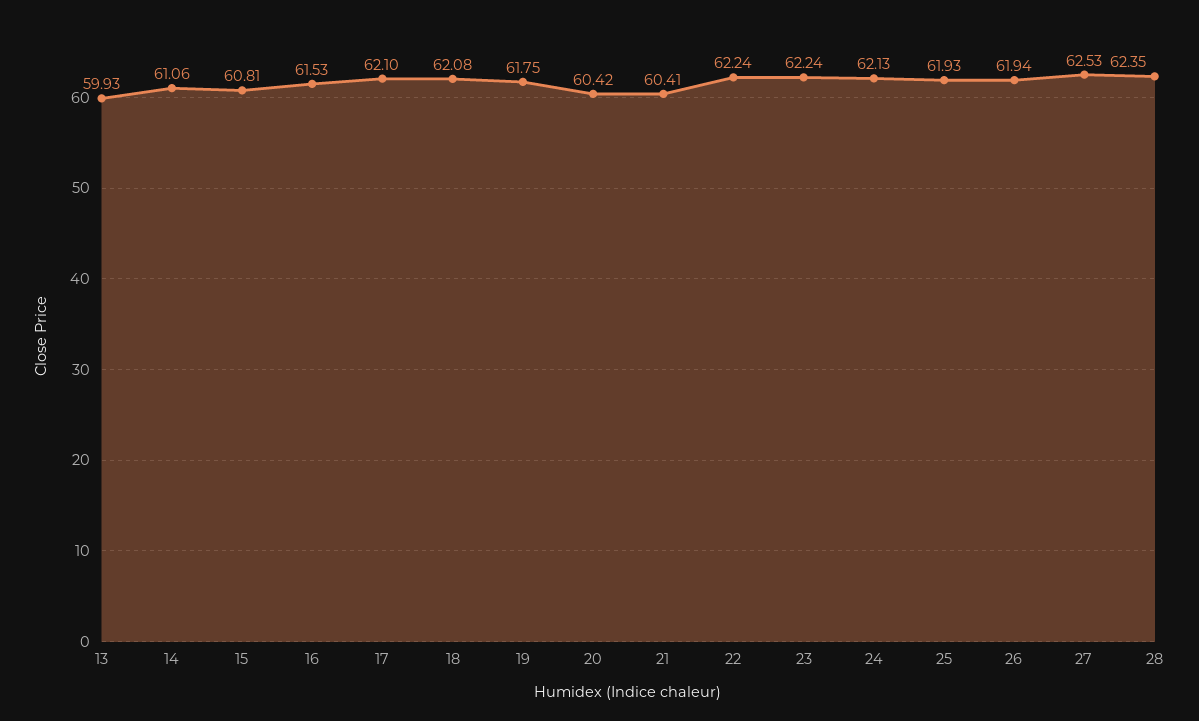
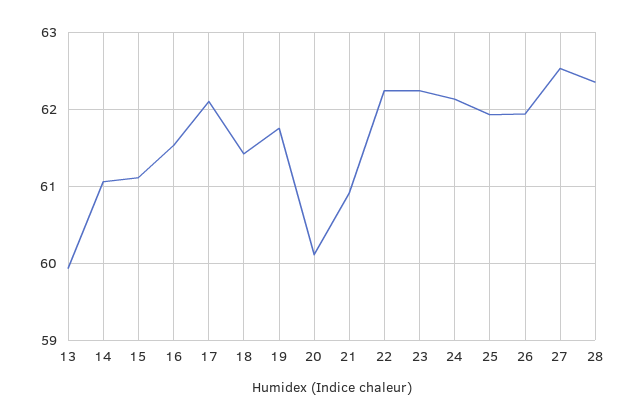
  {
    "13": 59.93,
    "14": 61.06,
-   "15": 60.81,
+   "15": 61.1,
    "16": 61.53,
    "17": 62.1,
-   "18": 62.08,
+   "18": 61.4,
    "19": 61.75,
-   "20": 60.42,
+   "20": 60.1,
-   "21": 60.41,
+   "21": 60.9,
    "22": 62.24,
    "23": 62.24,
    "24": 62.13,
    "25": 61.93,
    "26": 61.94,
    "27": 62.53,
    "28": 62.35
  }

